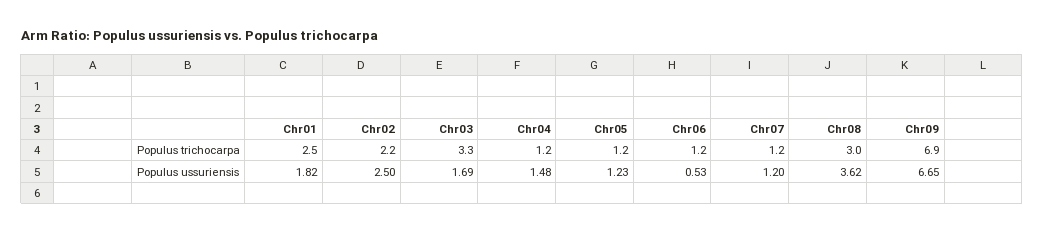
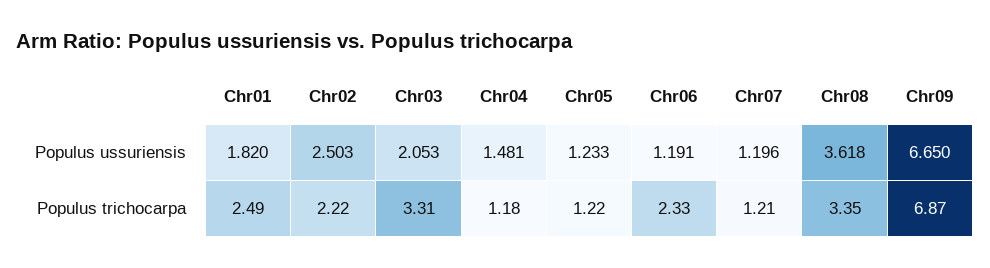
  {
    "Chr01": {
      "Populus trichocarpa": 2.49,
      "Populus ussuriensis": 1.82
    },
    "Chr02": {
      "Populus trichocarpa": 2.22,
      "Populus ussuriensis": 2.503
    },
    "Chr03": {
      "Populus trichocarpa": 3.31,
-     "Populus ussuriensis": 1.69
+     "Populus ussuriensis": 2.053
    },
    "Chr04": {
      "Populus trichocarpa": 1.18,
      "Populus ussuriensis": 1.481
    },
    "Chr05": {
      "Populus trichocarpa": 1.22,
      "Populus ussuriensis": 1.233
    },
    "Chr06": {
-     "Populus trichocarpa": 1.2,
+     "Populus trichocarpa": 2.33,
-     "Populus ussuriensis": 0.53
+     "Populus ussuriensis": 1.191
    },
    "Chr07": {
      "Populus trichocarpa": 1.21,
      "Populus ussuriensis": 1.196
    },
    "Chr08": {
-     "Populus trichocarpa": 3,
+     "Populus trichocarpa": 3.35,
      "Populus ussuriensis": 3.618
    },
    "Chr09": {
      "Populus trichocarpa": 6.87,
      "Populus ussuriensis": 6.65
    }
  }

